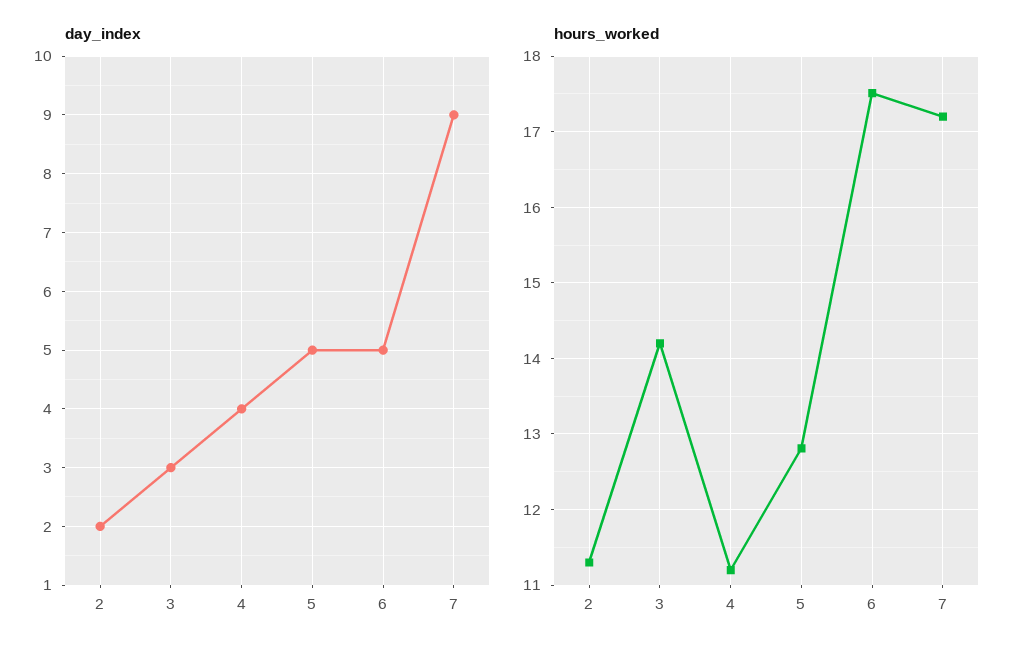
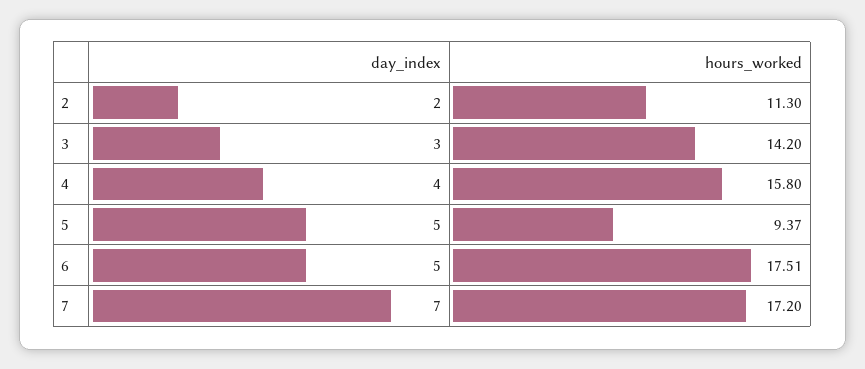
  {
    "day_index": {
      "2": 2,
      "3": 3,
      "4": 4,
      "5": 5,
      "6": 5,
-     "7": 9
+     "7": 7
    },
    "hours_worked": {
      "2": 11.3,
      "3": 14.2,
-     "4": 11.2,
+     "4": 15.8,
-     "5": 12.8,
+     "5": 9.37,
      "6": 17.51,
      "7": 17.2
    }
  }

